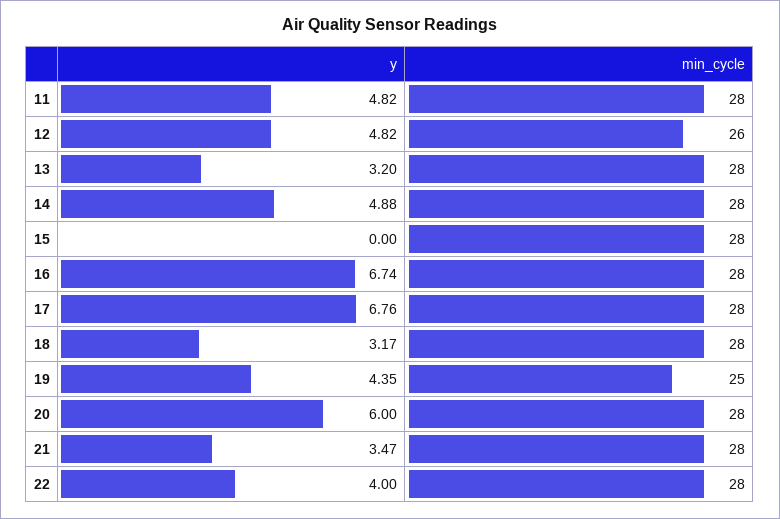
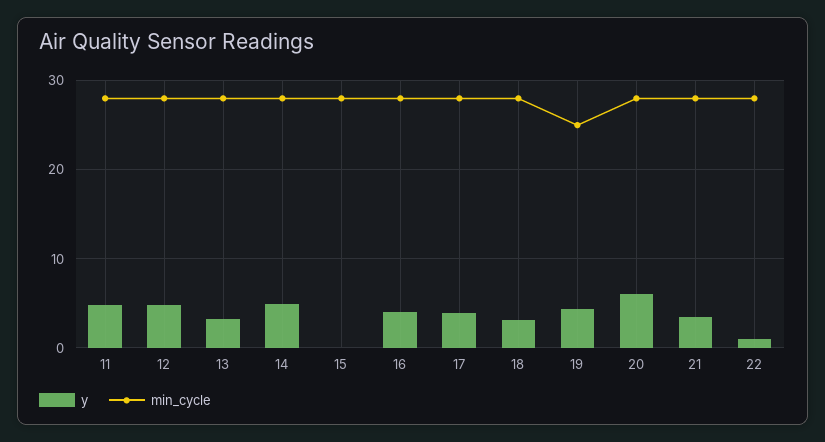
  {
    "y": {
      "11": 4.82,
      "12": 4.82,
      "13": 3.2,
      "14": 4.88,
      "15": 0,
-     "16": 6.74,
+     "16": 4,
-     "17": 6.76,
+     "17": 4,
      "18": 3.17,
      "19": 4.35,
      "20": 6,
      "21": 3.47,
-     "22": 4
+     "22": 1
    },
    "min_cycle": {
      "11": 28,
-     "12": 26,
+     "12": 28,
      "13": 28,
      "14": 28,
      "15": 28,
      "16": 28,
      "17": 28,
      "18": 28,
      "19": 25,
      "20": 28,
      "21": 28,
      "22": 28
    }
  }

